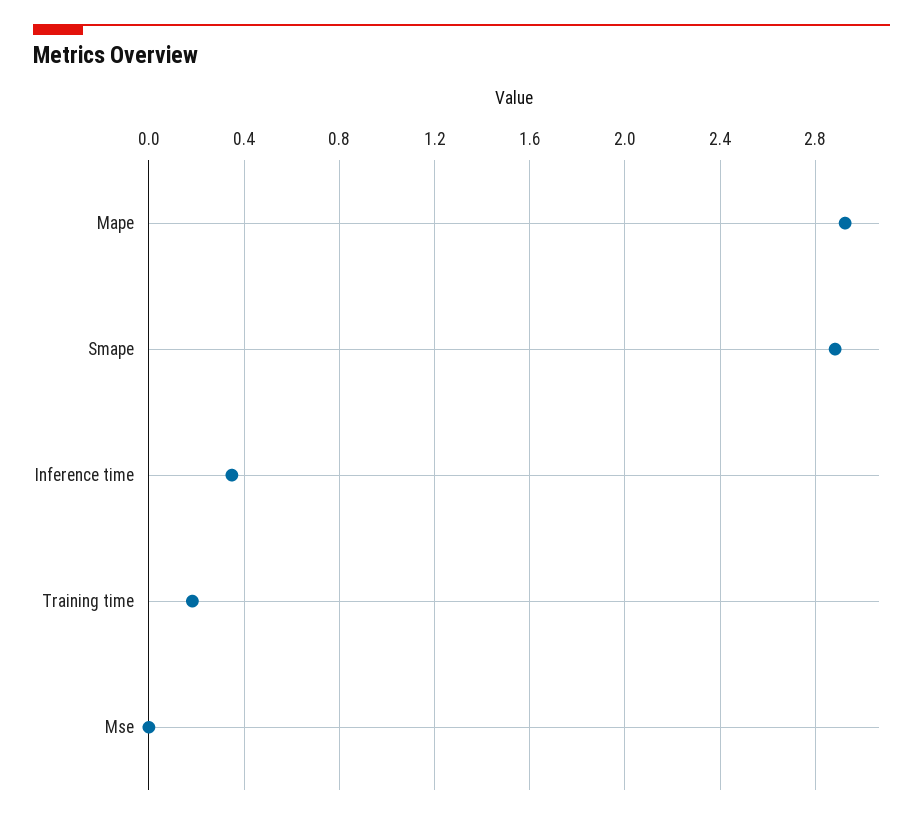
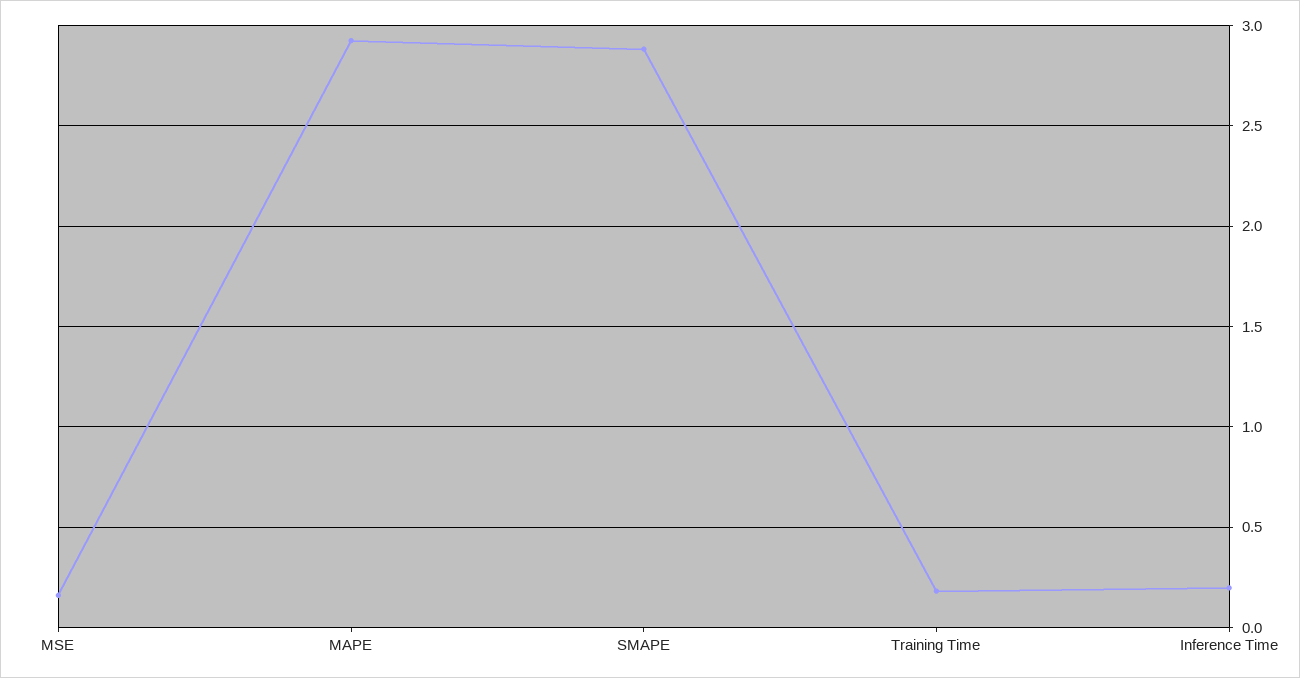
  {
    "Mape": 2.95,
    "Smape": 2.9,
-   "Inference time": 0.35,
+   "Inference time": 0.2,
    "Training time": 0.2,
-   "Mse": 0
+   "Mse": 0.15
  }

